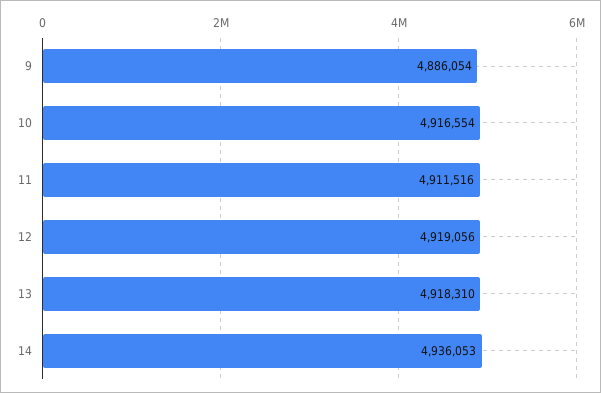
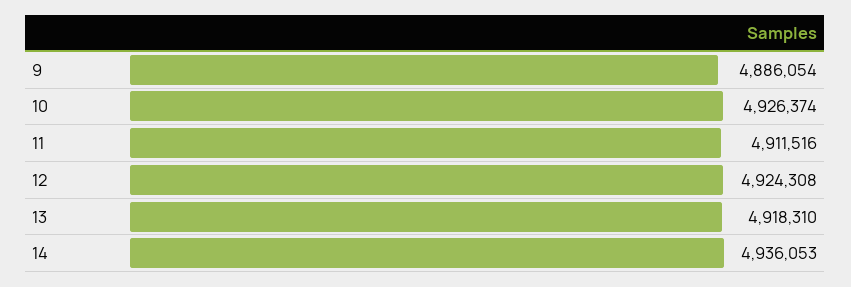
  {
    "9": 4886054,
-   "10": 4916554,
+   "10": 4926374,
    "11": 4911516,
-   "12": 4919056,
+   "12": 4924308,
    "13": 4918310,
    "14": 4936053
  }

